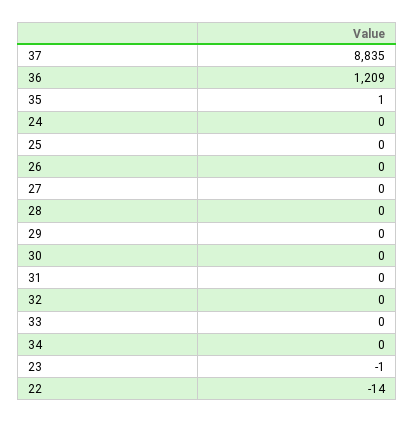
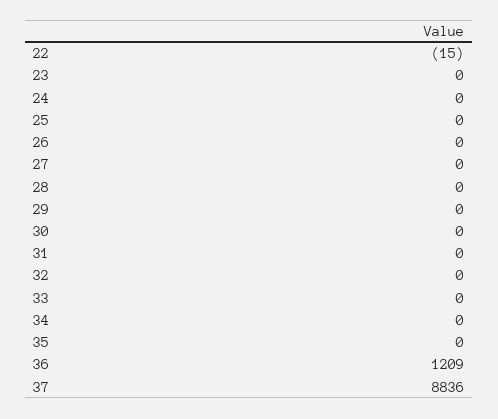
  {
-   "37": 8835,
+   "37": 8836,
    "36": 1209,
-   "35": 1,
+   "35": 0,
    "24": 0,
    "25": 0,
    "26": 0,
    "27": 0,
    "28": 0,
    "29": 0,
    "30": 0,
    "31": 0,
    "32": 0,
    "33": 0,
    "34": 0,
-   "23": -1,
+   "23": 0,
-   "22": -14
+   "22": -15
  }

